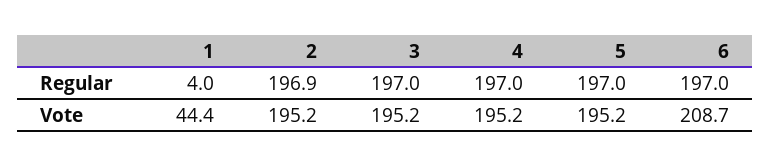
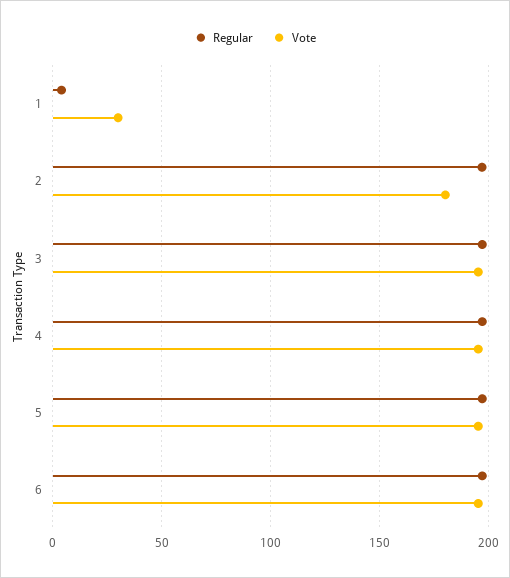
  {
    "Regular": {
      "1": 4,
      "2": 196.9,
      "3": 197,
      "4": 197,
      "5": 197,
      "6": 197
    },
    "Vote": {
-     "1": 44.4,
+     "1": 30,
-     "2": 195.2,
+     "2": 180,
      "3": 195.2,
      "4": 195.2,
      "5": 195.2,
-     "6": 208.7
+     "6": 195
    }
  }

